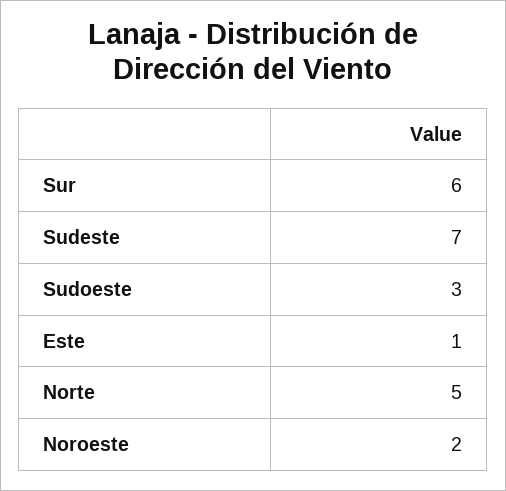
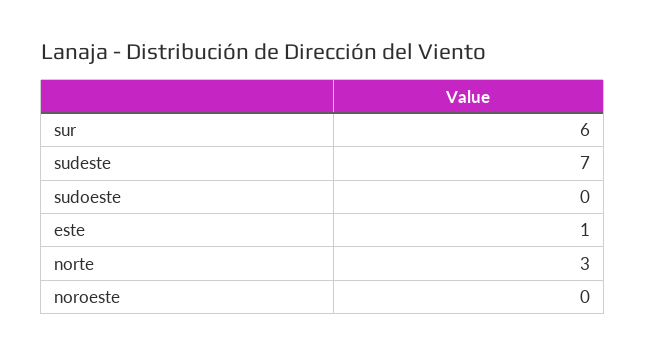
  {
    "Sur": 6,
    "Sudeste": 7,
-   "Sudoeste": 3,
+   "Sudoeste": 0,
    "Este": 1,
-   "Norte": 5,
+   "Norte": 3,
-   "Noroeste": 2
+   "Noroeste": 0
  }

